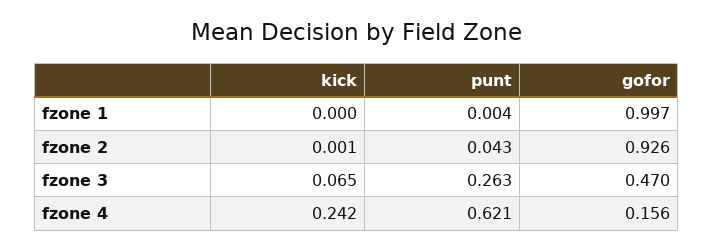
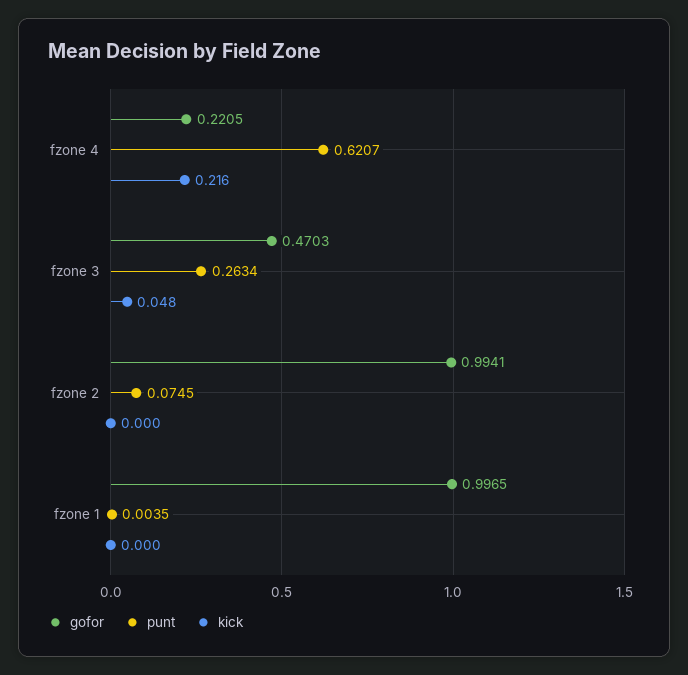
  {
    "kick": {
      "fzone 1": 0,
-     "fzone 2": 0.001,
+     "fzone 2": 0,
-     "fzone 3": 0.065,
+     "fzone 3": 0.048,
-     "fzone 4": 0.242
+     "fzone 4": 0.216
    },
    "punt": {
      "fzone 1": 0.0035,
-     "fzone 2": 0.043,
+     "fzone 2": 0.0745,
      "fzone 3": 0.2634,
      "fzone 4": 0.6207
    },
    "gofor": {
      "fzone 1": 0.9965,
-     "fzone 2": 0.926,
+     "fzone 2": 0.9941,
      "fzone 3": 0.4703,
-     "fzone 4": 0.156
+     "fzone 4": 0.2205
    }
  }

